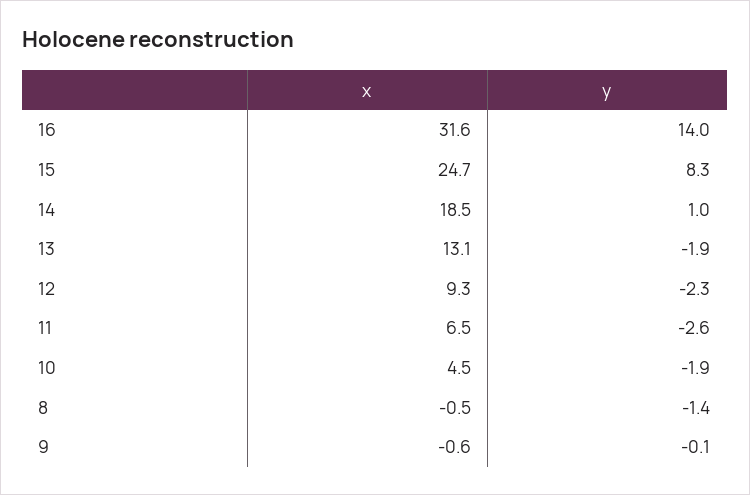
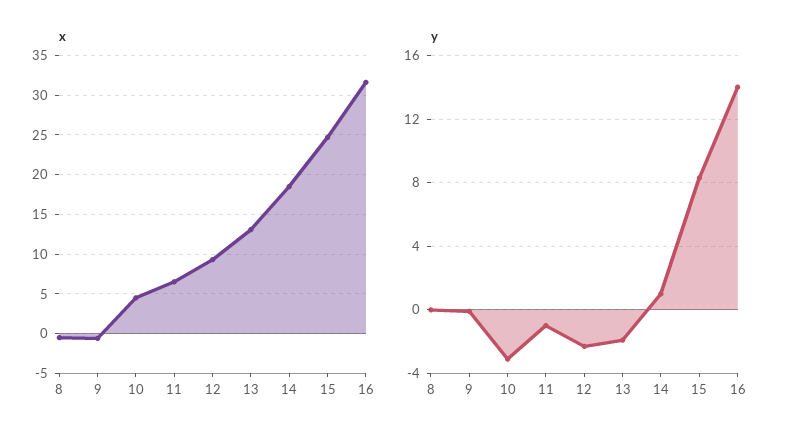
  {
    "x": {
      "16": 31.6,
      "15": 24.7,
      "14": 18.5,
      "13": 13.1,
      "12": 9.3,
      "11": 6.5,
      "10": 4.5,
      "8": -0.5,
      "9": -0.6
    },
    "y": {
      "16": 14,
      "15": 8.3,
      "14": 1,
      "13": -1.9,
      "12": -2.3,
-     "11": -2.6,
+     "11": -1,
-     "10": -1.9,
+     "10": -3,
-     "8": -1.4,
+     "8": 0,
      "9": -0.1
    }
  }

